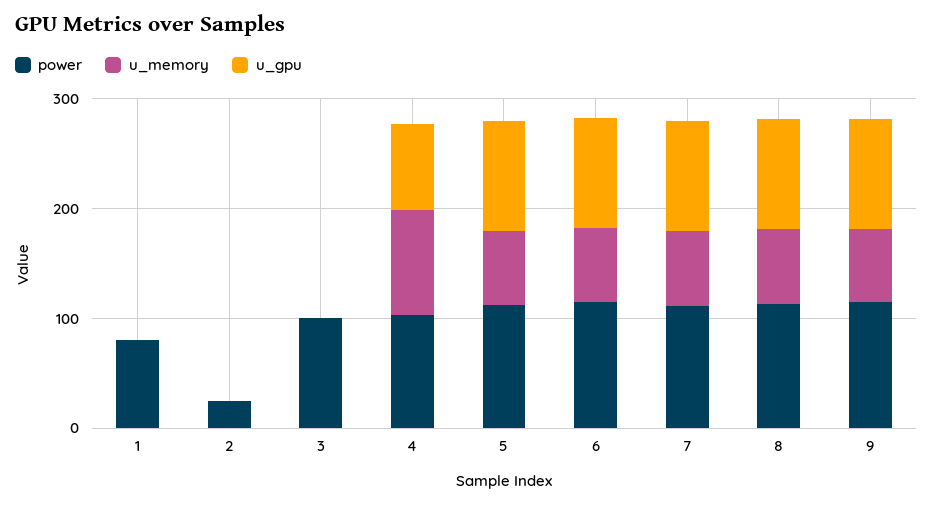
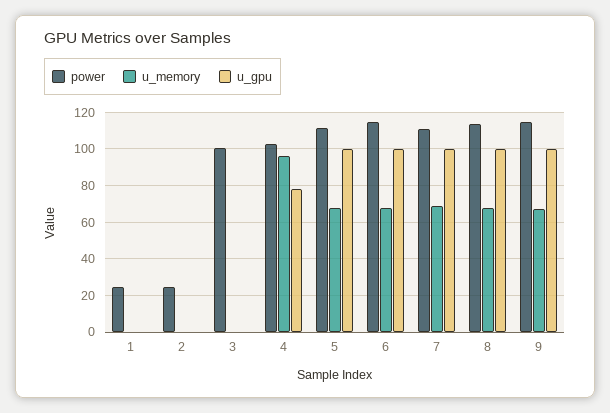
  {
    "power": {
-     "1": 80,
+     "1": 25,
      "2": 25,
      "3": 100,
      "4": 105,
      "5": 110,
      "6": 115,
      "7": 110,
      "8": 115,
      "9": 115
    },
    "u_memory": {
      "1": 0,
      "2": 0,
      "3": 0,
      "4": 95,
      "5": 70,
      "6": 70,
      "7": 70,
      "8": 70,
      "9": 65
    },
    "u_gpu": {
      "1": 0,
      "2": 0,
      "3": 0,
      "4": 80,
      "5": 100,
      "6": 100,
      "7": 100,
      "8": 100,
      "9": 100
    }
  }

